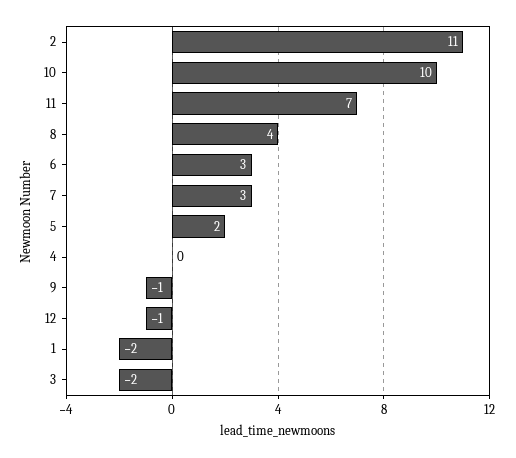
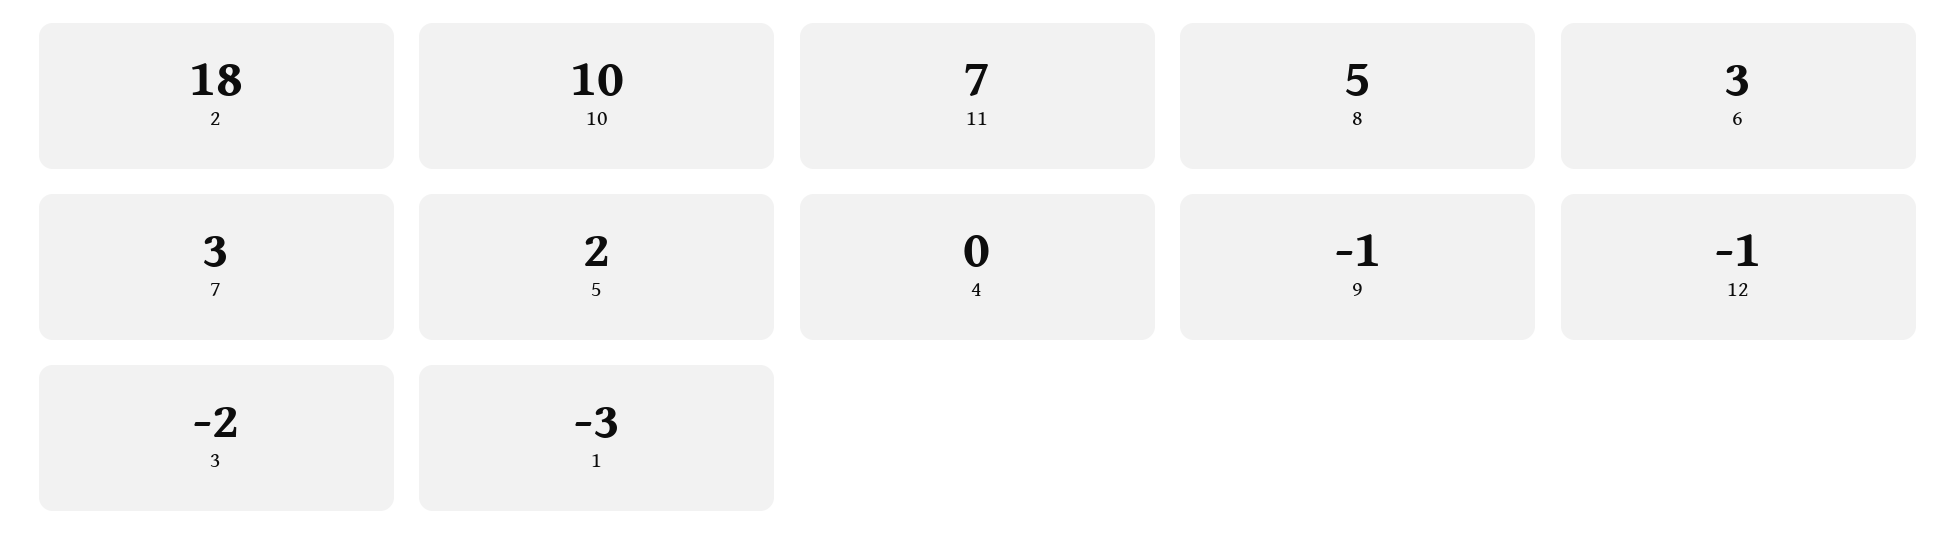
  {
-   "2": 11,
+   "2": 18,
    "10": 10,
    "11": 7,
-   "8": 4,
+   "8": 5,
    "6": 3,
    "7": 3,
    "5": 2,
    "4": 0,
    "9": -1,
    "12": -1,
-   "1": -2,
+   "1": -3,
    "3": -2
  }

